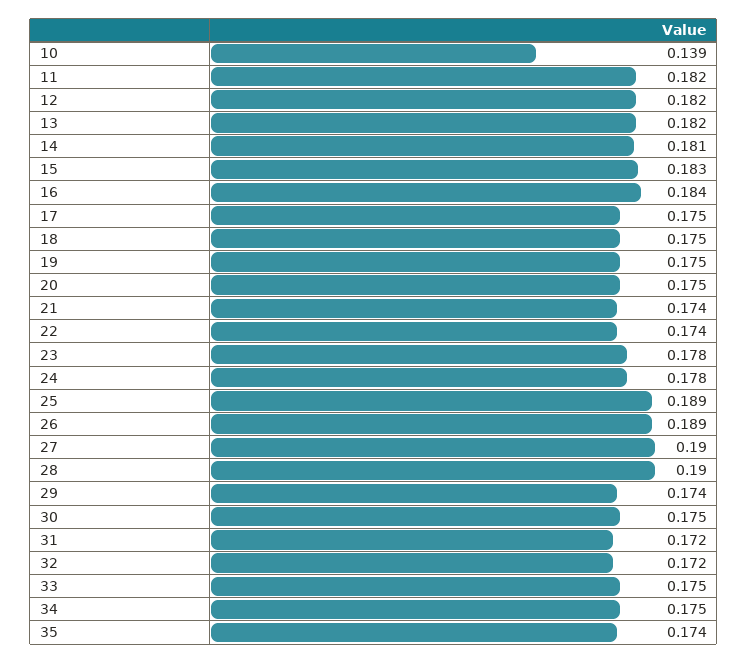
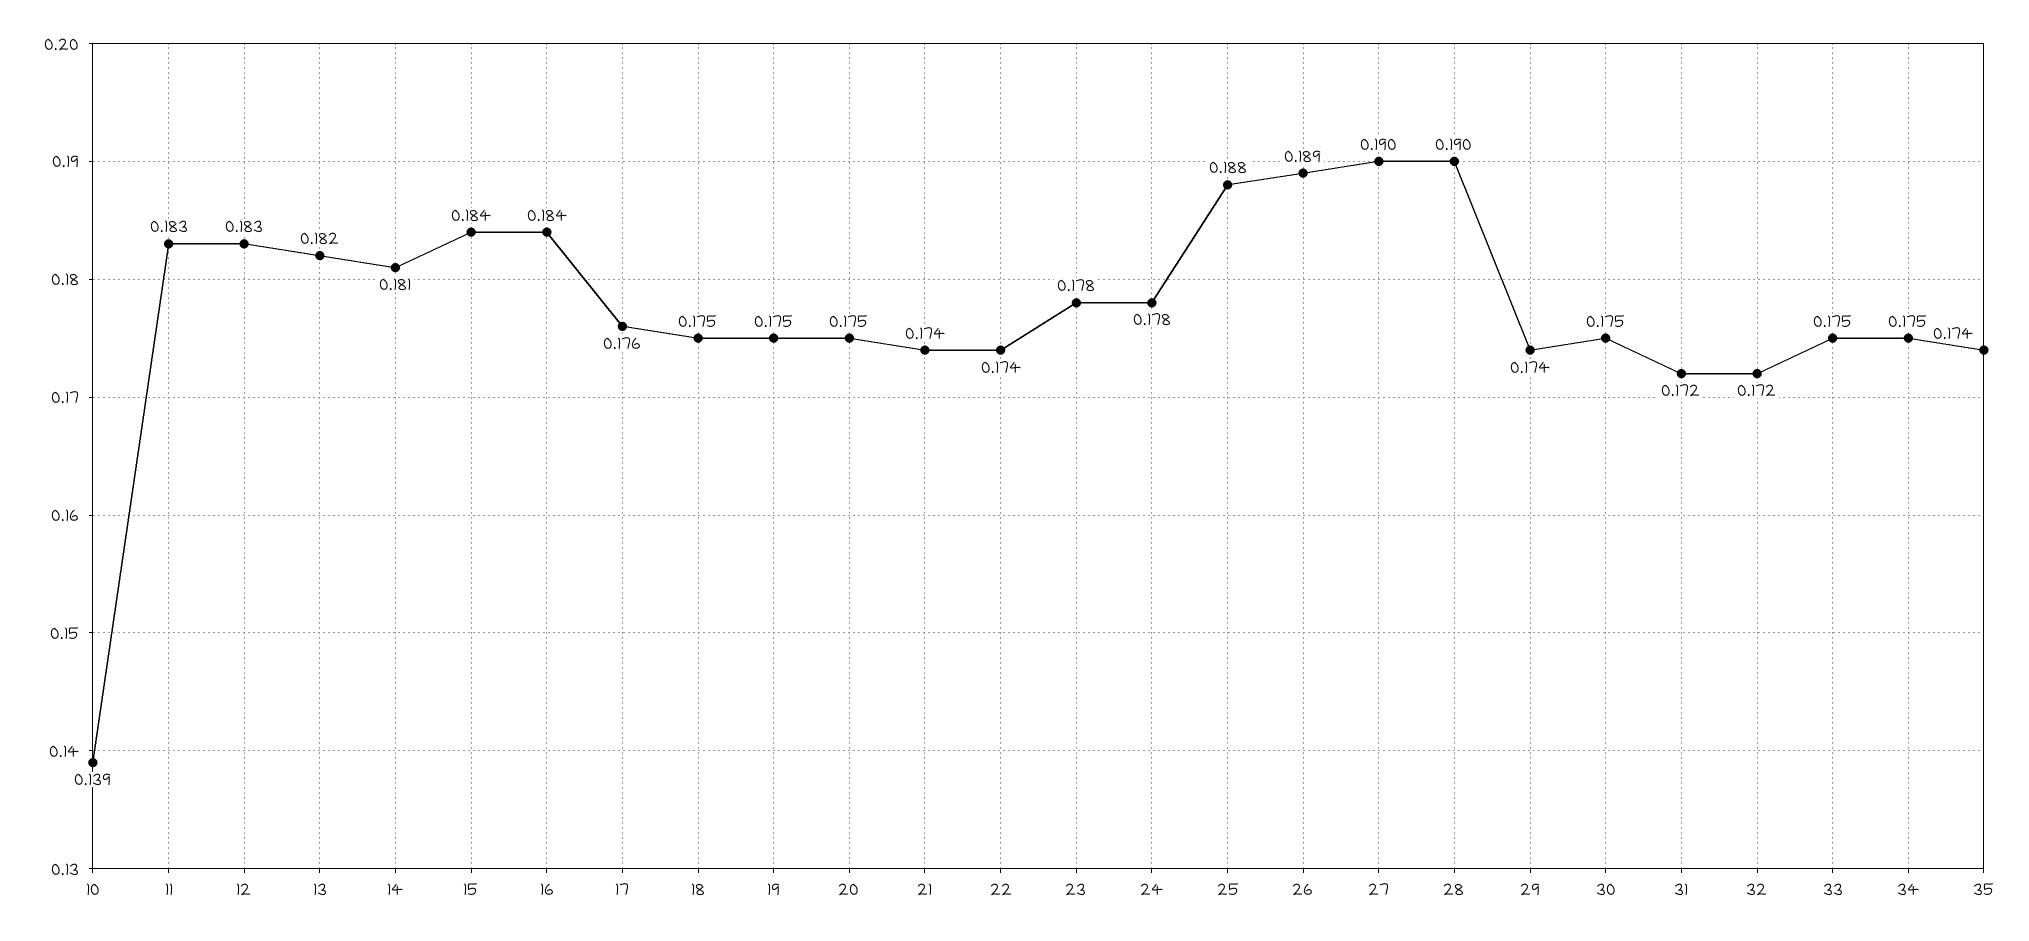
  {
    "10": 0.139,
-   "11": 0.182,
+   "11": 0.183,
-   "12": 0.182,
+   "12": 0.183,
    "13": 0.182,
    "14": 0.181,
-   "15": 0.183,
+   "15": 0.184,
    "16": 0.184,
-   "17": 0.175,
+   "17": 0.176,
    "18": 0.175,
    "19": 0.175,
    "20": 0.175,
    "21": 0.174,
    "22": 0.174,
    "23": 0.178,
    "24": 0.178,
-   "25": 0.189,
+   "25": 0.188,
    "26": 0.189,
    "27": 0.19,
    "28": 0.19,
    "29": 0.174,
    "30": 0.175,
    "31": 0.172,
    "32": 0.172,
    "33": 0.175,
    "34": 0.175,
    "35": 0.174
  }

